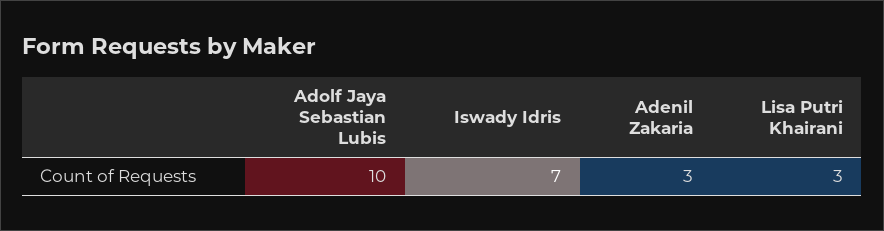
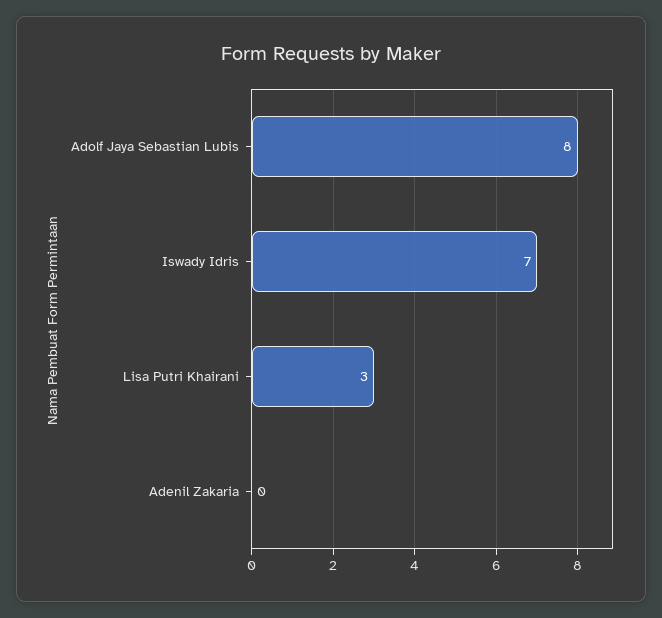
  {
-   "Adolf Jaya Sebastian Lubis": 10,
+   "Adolf Jaya Sebastian Lubis": 8,
    "Iswady Idris": 7,
-   "Adenil Zakaria": 3,
+   "Adenil Zakaria": 0,
    "Lisa Putri Khairani": 3
  }

